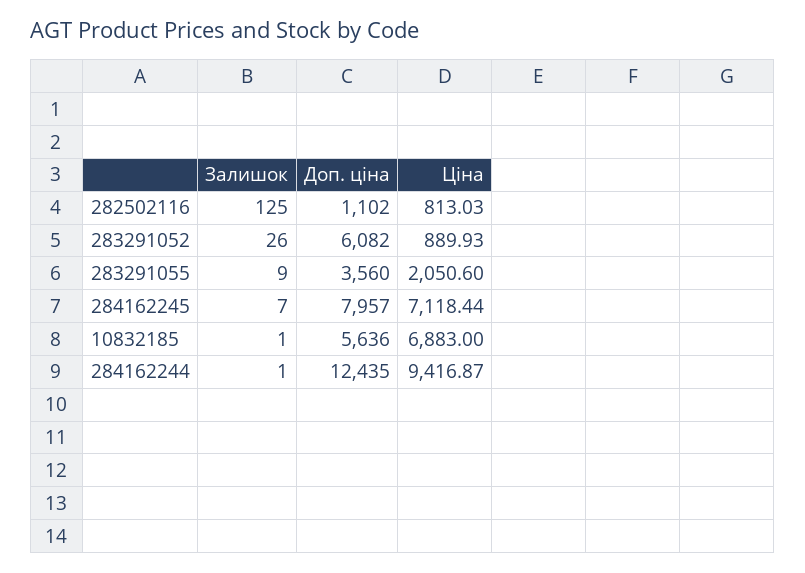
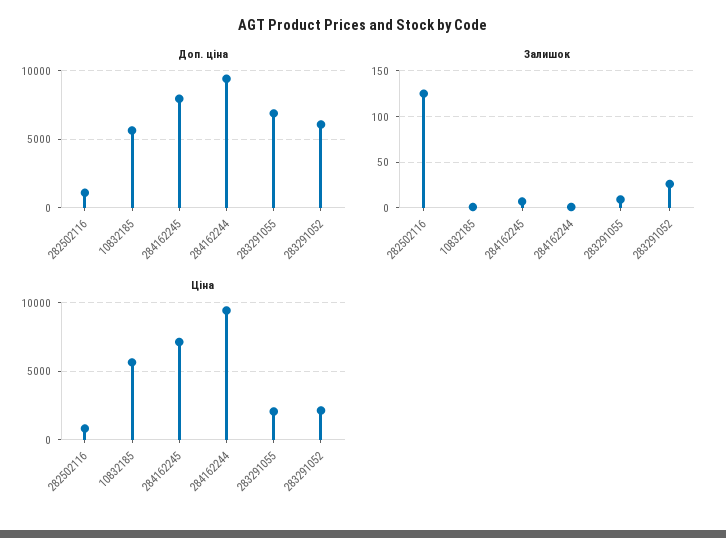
  {
    "Залишок": {
      "282502116": 125,
      "283291052": 26,
      "283291055": 9,
      "284162245": 7,
      "10832185": 1,
      "284162244": 1
    },
    "Доп. ціна": {
      "282502116": 1102,
      "283291052": 6082,
-     "283291055": 3560,
+     "283291055": 7000,
      "284162245": 7957,
      "10832185": 5636,
-     "284162244": 12435
+     "284162244": 9500
    },
    "Ціна": {
      "282502116": 813.03,
-     "283291052": 889.93,
+     "283291052": 2000,
      "283291055": 2050.6,
      "284162245": 7118.44,
-     "10832185": 6883,
+     "10832185": 5500,
      "284162244": 9416.87
    }
  }

